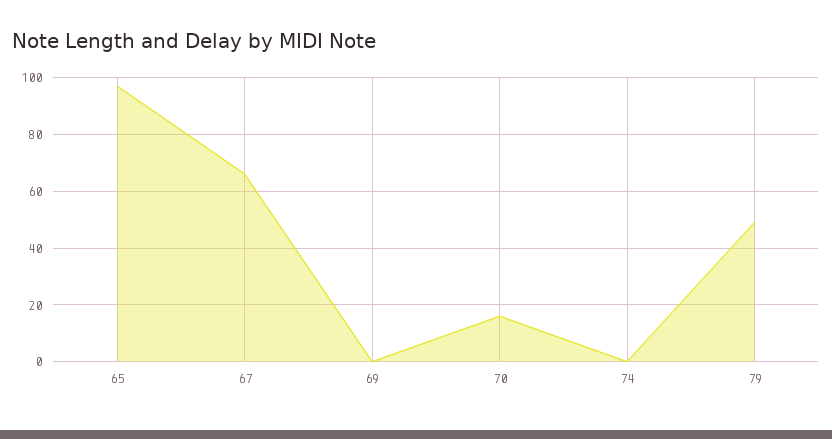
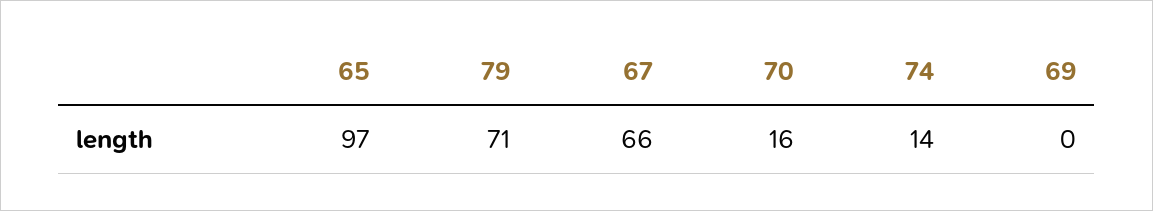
  {
    "65": 97,
    "67": 66,
    "69": 0,
    "70": 16,
-   "74": 0,
+   "74": 14,
-   "79": 50
+   "79": 71
  }

